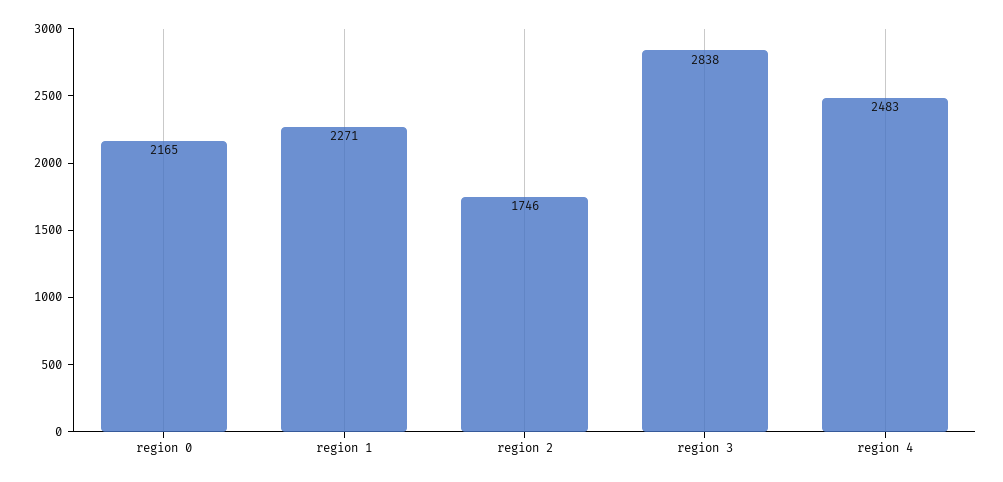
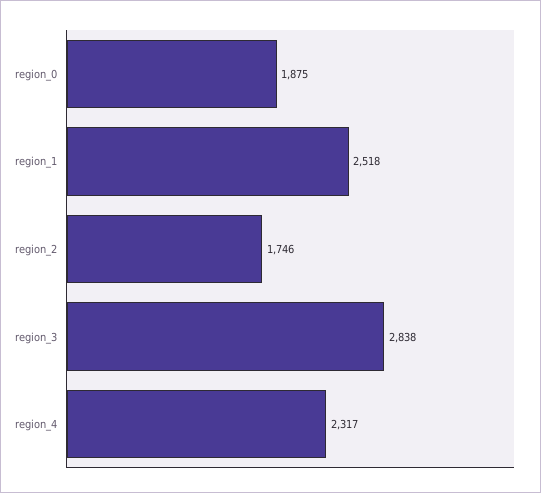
  {
-   "region 0": 2165,
+   "region 0": 1875,
-   "region 1": 2271,
+   "region 1": 2518,
    "region 2": 1746,
    "region 3": 2838,
-   "region 4": 2483
+   "region 4": 2317
  }

